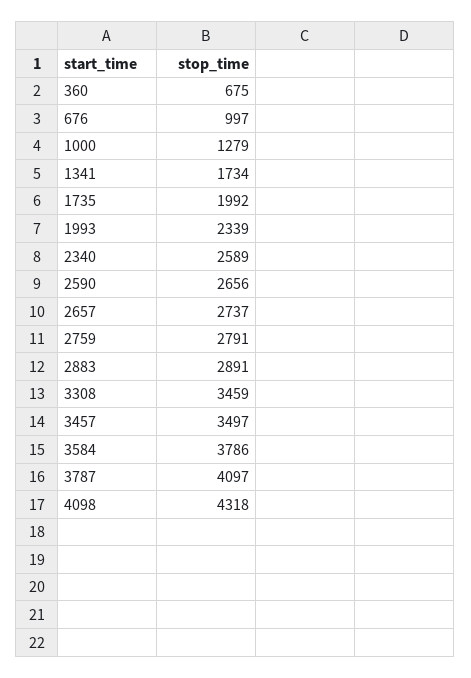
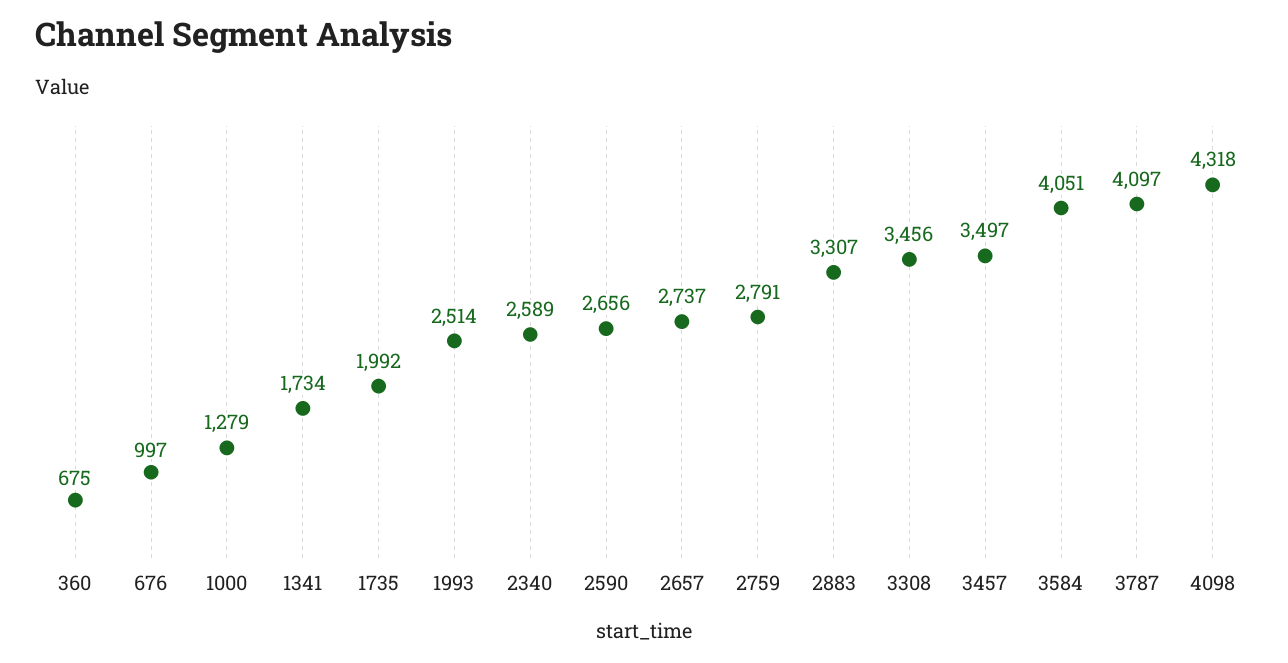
  {
    "360": 675,
    "676": 997,
    "1000": 1279,
    "1341": 1734,
    "1735": 1992,
-   "1993": 2339,
+   "1993": 2514,
    "2340": 2589,
    "2590": 2656,
    "2657": 2737,
    "2759": 2791,
-   "2883": 2891,
+   "2883": 3307,
-   "3308": 3459,
+   "3308": 3456,
    "3457": 3497,
-   "3584": 3786,
+   "3584": 4051,
    "3787": 4097,
    "4098": 4318
  }

